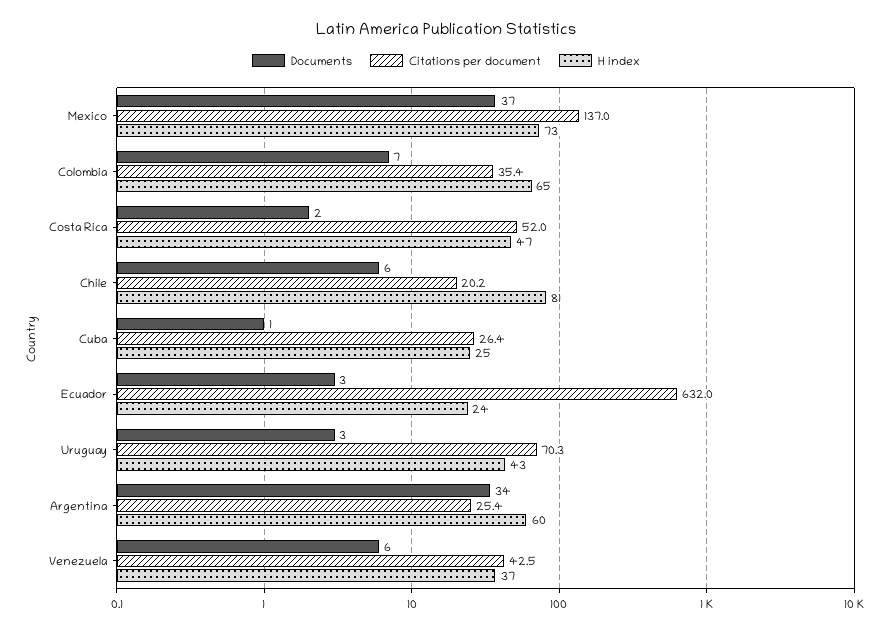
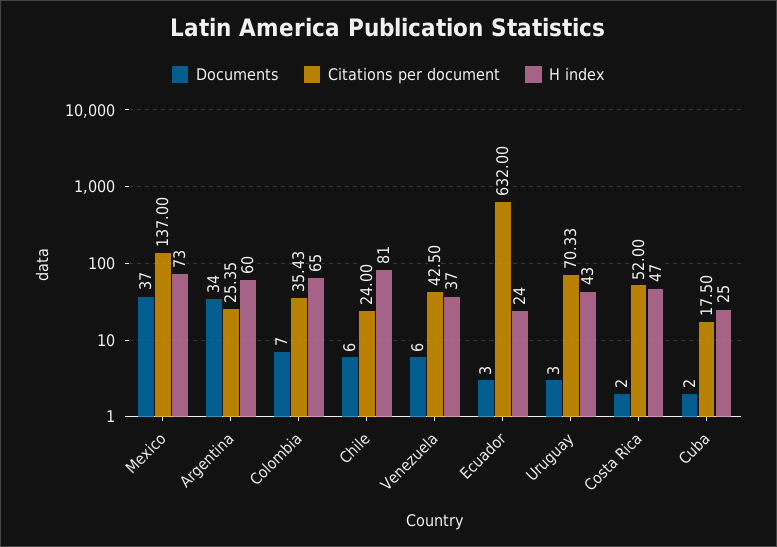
  {
    "Documents": {
      "Mexico": 37,
      "Colombia": 7,
      "Costa Rica": 2,
      "Chile": 6,
-     "Cuba": 1,
+     "Cuba": 2,
      "Ecuador": 3,
      "Uruguay": 3,
      "Argentina": 34,
      "Venezuela": 6
    },
    "Citations per document": {
      "Mexico": 137,
      "Colombia": 35.43,
      "Costa Rica": 52,
-     "Chile": 20.2,
+     "Chile": 24,
-     "Cuba": 26.4,
+     "Cuba": 17.5,
      "Ecuador": 632,
      "Uruguay": 70.33,
      "Argentina": 25.35,
      "Venezuela": 42.5
    },
    "H index": {
      "Mexico": 73,
      "Colombia": 65,
      "Costa Rica": 47,
      "Chile": 81,
      "Cuba": 25,
      "Ecuador": 24,
      "Uruguay": 43,
      "Argentina": 60,
      "Venezuela": 37
    }
  }

